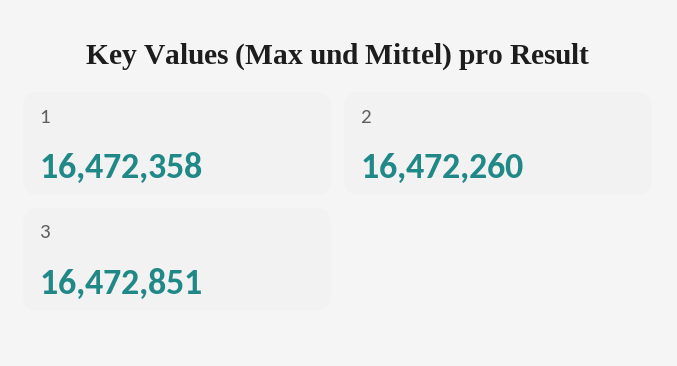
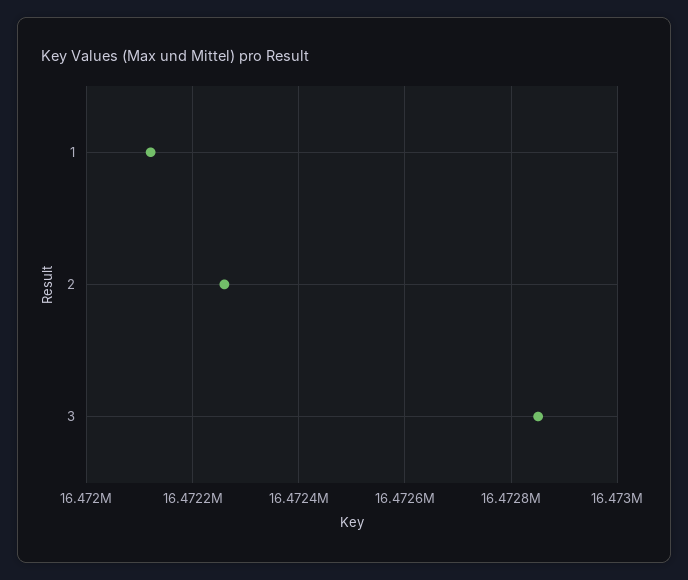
  {
-   "1": 16472358,
+   "1": 16472120,
    "2": 16472260,
    "3": 16472851
  }

